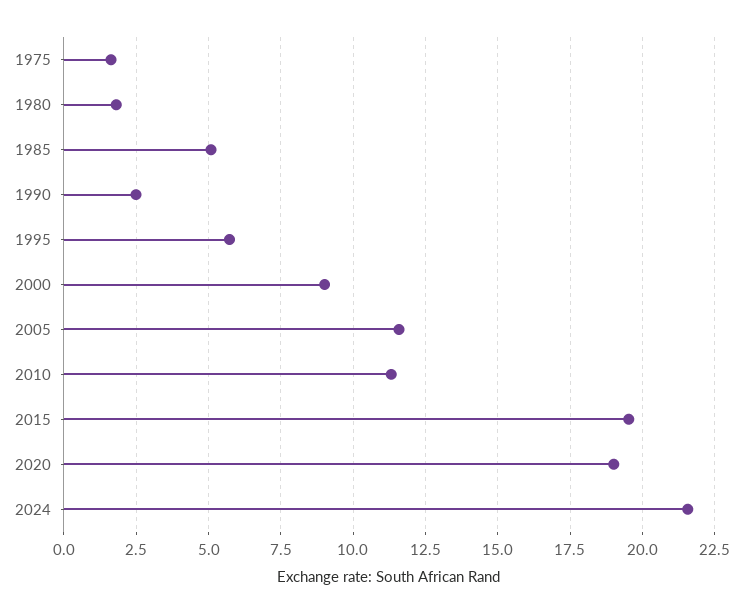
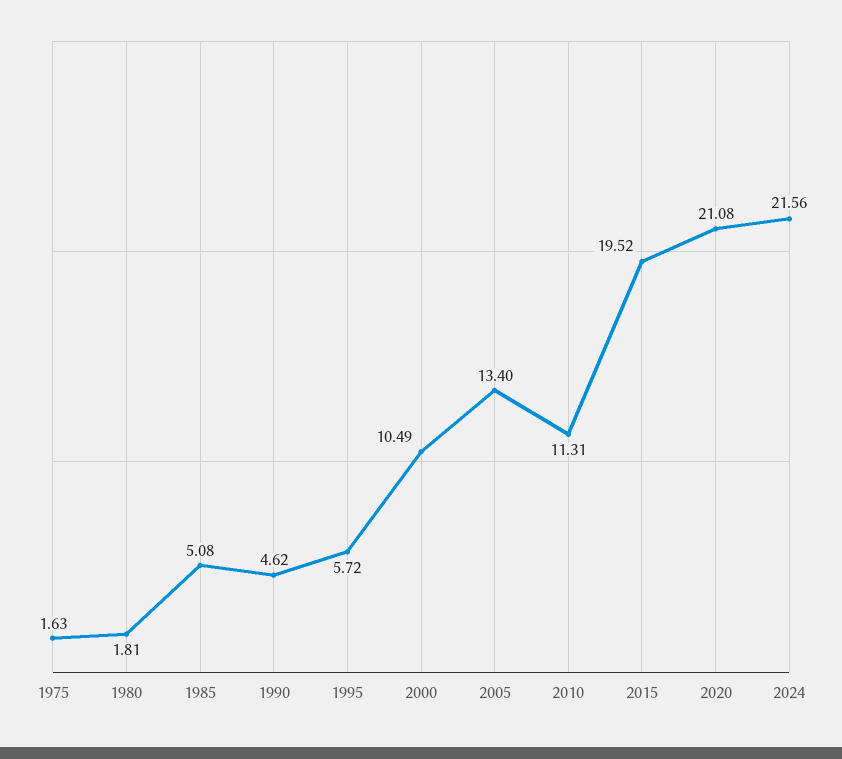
  {
    "1975": 1.63,
    "1980": 1.81,
    "1985": 5.08,
-   "1990": 2.5,
+   "1990": 4.62,
    "1995": 5.72,
-   "2000": 9,
+   "2000": 10.49,
-   "2005": 11.5,
+   "2005": 13.4,
    "2010": 11.31,
    "2015": 19.52,
-   "2020": 19,
+   "2020": 21.08,
    "2024": 21.56
  }

